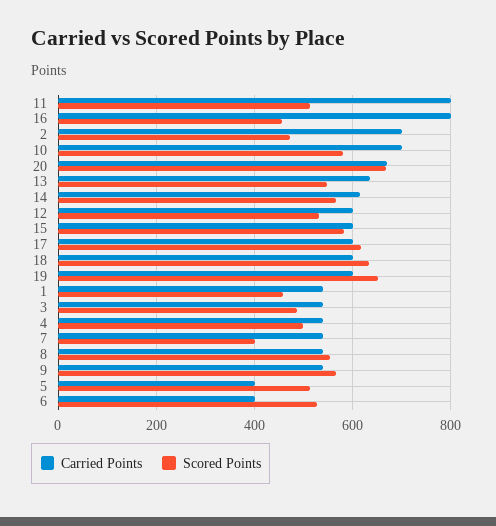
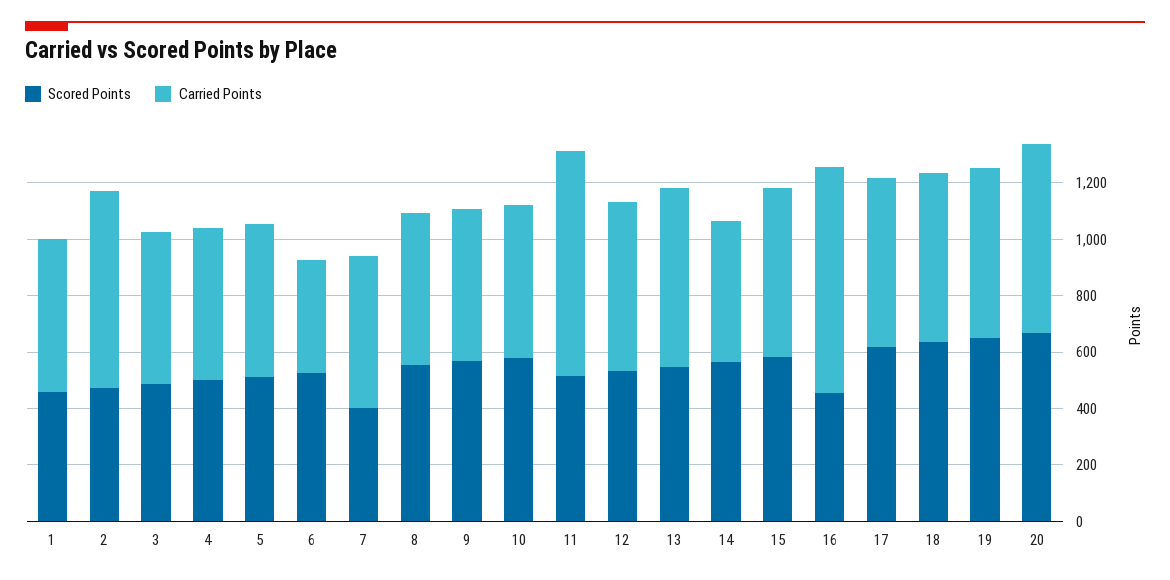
  {
    "Carried Points": {
      "11": 800,
      "16": 800,
      "2": 700,
-     "10": 700,
+     "10": 550,
      "20": 680,
      "13": 640,
-     "14": 620,
+     "14": 500,
      "12": 600,
      "15": 600,
      "17": 600,
      "18": 600,
      "19": 600,
      "1": 540,
      "3": 540,
      "4": 540,
      "7": 540,
      "8": 540,
      "9": 540,
-     "5": 400,
+     "5": 550,
      "6": 400
    },
    "Scored Points": {
      "11": 520,
      "16": 460,
      "2": 480,
      "10": 580,
      "20": 660,
      "13": 540,
      "14": 560,
      "12": 540,
      "15": 580,
      "17": 620,
      "18": 640,
      "19": 660,
      "1": 460,
      "3": 480,
      "4": 500,
      "7": 400,
      "8": 560,
      "9": 560,
      "5": 520,
      "6": 520
    }
  }

